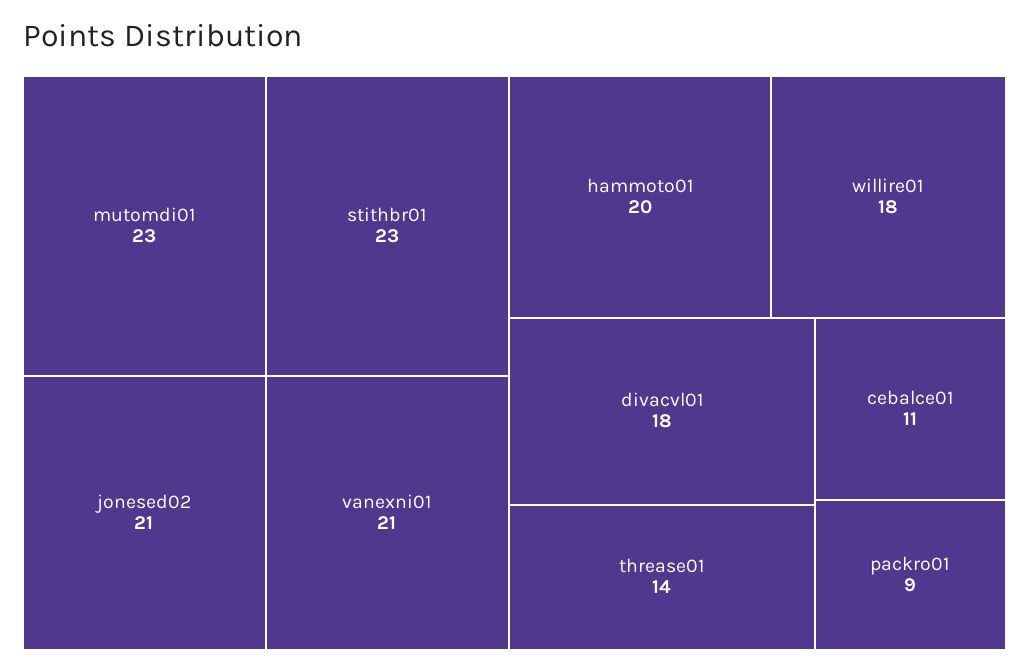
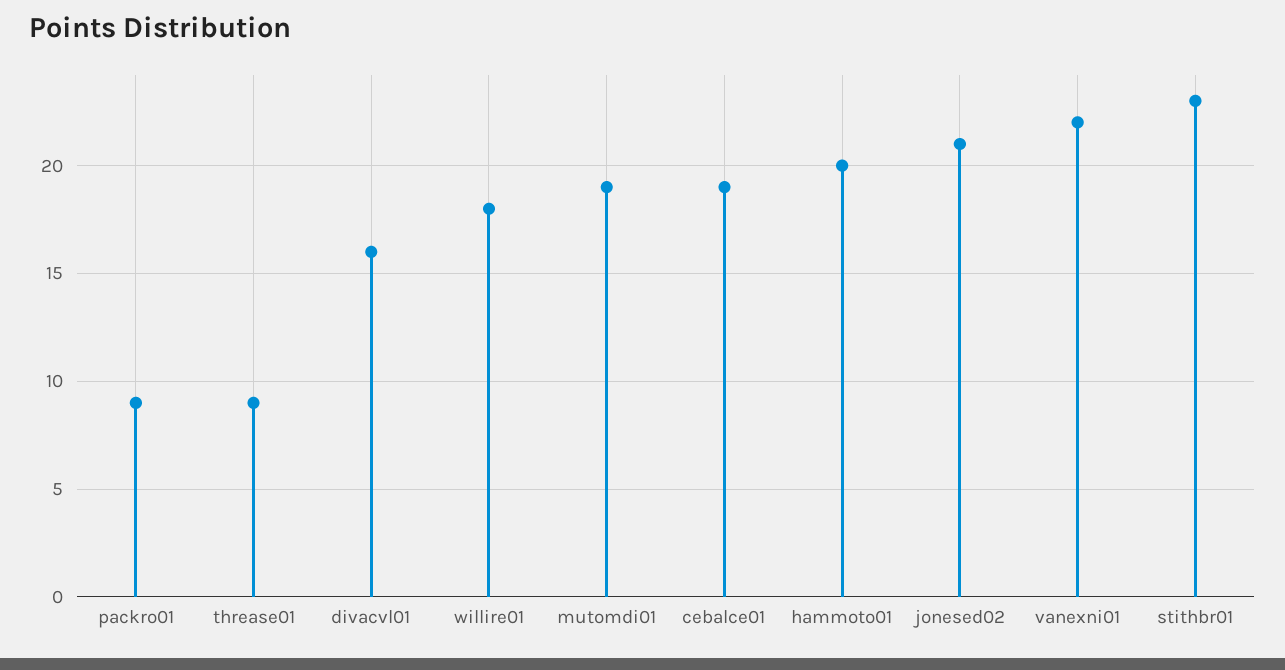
  {
-   "mutomdi01": 23,
+   "mutomdi01": 19,
    "stithbr01": 23,
    "jonesed02": 21,
-   "vanexni01": 21,
+   "vanexni01": 22,
    "hammoto01": 20,
    "willire01": 18,
-   "divacvl01": 18,
+   "divacvl01": 16,
-   "threase01": 14,
+   "threase01": 9,
-   "cebalce01": 11,
+   "cebalce01": 19,
    "packro01": 9
  }

